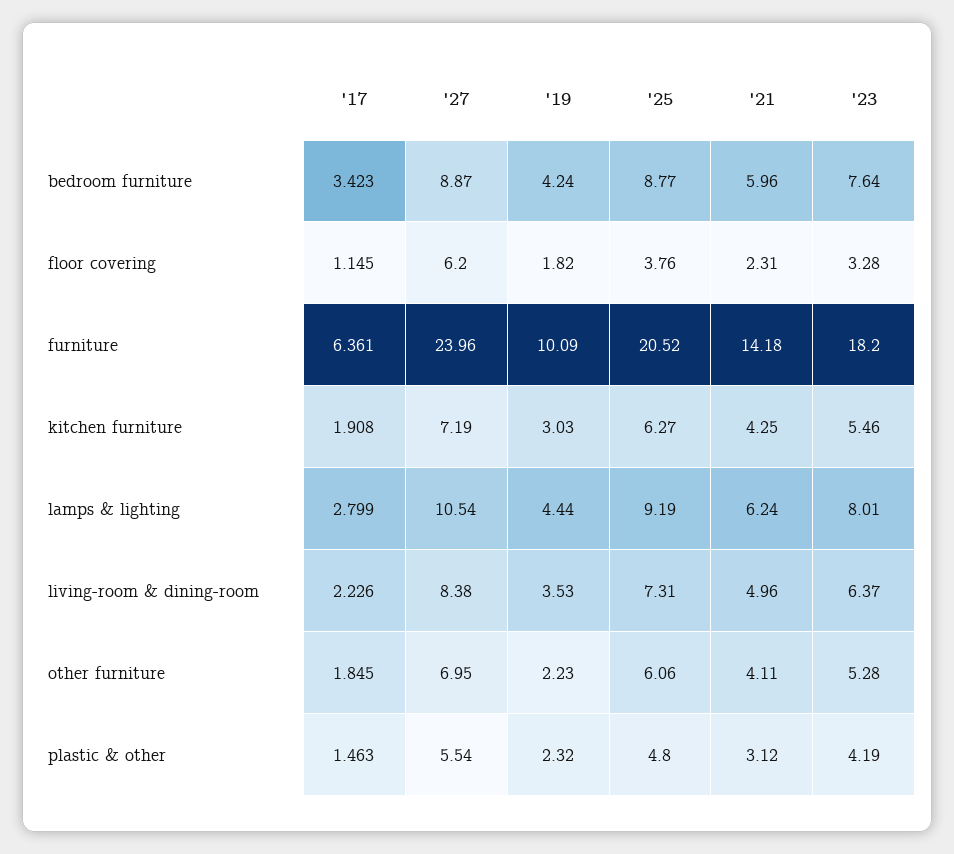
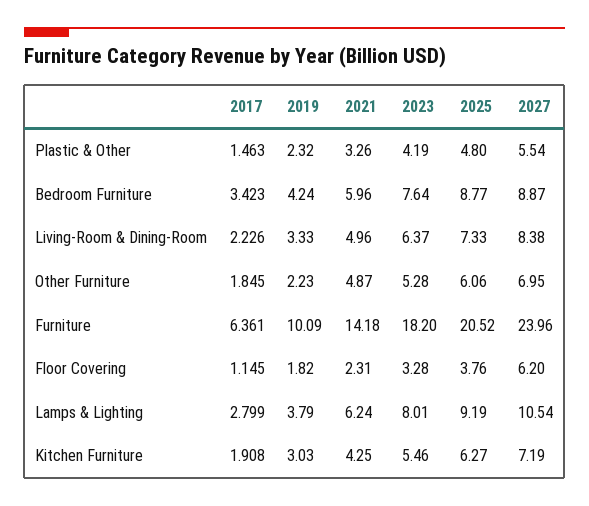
  {
    "'17": {
      "bedroom furniture": 3.423,
      "floor covering": 1.145,
      "furniture": 6.361,
      "kitchen furniture": 1.908,
      "lamps & lighting": 2.799,
      "living-room & dining-room": 2.226,
      "other furniture": 1.845,
      "plastic & other": 1.463
    },
    "'27": {
      "bedroom furniture": 8.87,
      "floor covering": 6.2,
      "furniture": 23.96,
      "kitchen furniture": 7.19,
      "lamps & lighting": 10.54,
      "living-room & dining-room": 8.38,
      "other furniture": 6.95,
      "plastic & other": 5.54
    },
    "'19": {
      "bedroom furniture": 4.24,
      "floor covering": 1.82,
      "furniture": 10.09,
      "kitchen furniture": 3.03,
-     "lamps & lighting": 4.44,
+     "lamps & lighting": 3.79,
-     "living-room & dining-room": 3.53,
+     "living-room & dining-room": 3.33,
      "other furniture": 2.23,
      "plastic & other": 2.32
    },
    "'25": {
      "bedroom furniture": 8.77,
      "floor covering": 3.76,
      "furniture": 20.52,
      "kitchen furniture": 6.27,
      "lamps & lighting": 9.19,
-     "living-room & dining-room": 7.31,
+     "living-room & dining-room": 7.33,
      "other furniture": 6.06,
      "plastic & other": 4.8
    },
    "'21": {
      "bedroom furniture": 5.96,
      "floor covering": 2.31,
      "furniture": 14.18,
      "kitchen furniture": 4.25,
      "lamps & lighting": 6.24,
      "living-room & dining-room": 4.96,
-     "other furniture": 4.11,
+     "other furniture": 4.87,
-     "plastic & other": 3.12
+     "plastic & other": 3.26
    },
    "'23": {
      "bedroom furniture": 7.64,
      "floor covering": 3.28,
      "furniture": 18.2,
      "kitchen furniture": 5.46,
      "lamps & lighting": 8.01,
      "living-room & dining-room": 6.37,
      "other furniture": 5.28,
      "plastic & other": 4.19
    }
  }

